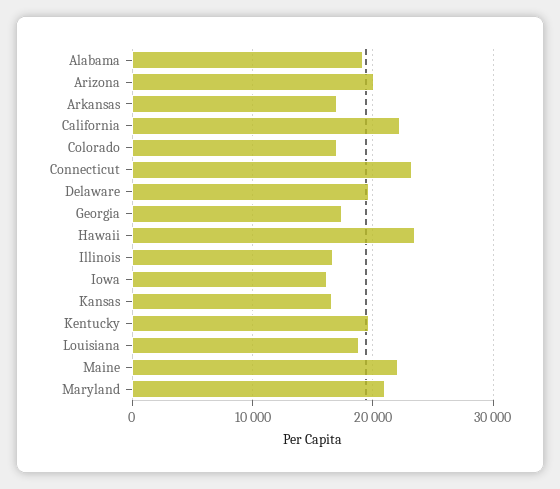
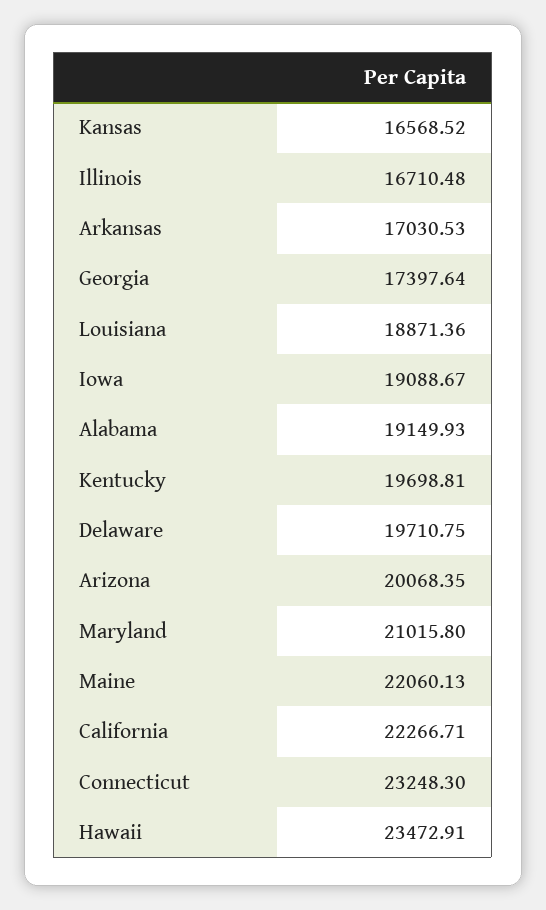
  {
    "Alabama": 19149.93,
    "Arizona": 20068.35,
    "Arkansas": 17030.53,
    "California": 22266.71,
-   "Colorado": 17000,
    "Connecticut": 23248.3,
    "Delaware": 19710.75,
    "Georgia": 17397.64,
    "Hawaii": 23472.91,
    "Illinois": 16710.48,
-   "Iowa": 16000,
+   "Iowa": 19088.67,
    "Kansas": 16568.52,
    "Kentucky": 19698.81,
    "Louisiana": 18871.36,
    "Maine": 22060.13,
    "Maryland": 21015.8
  }

